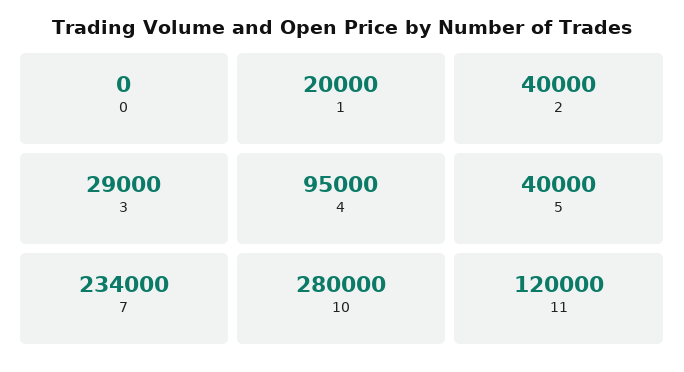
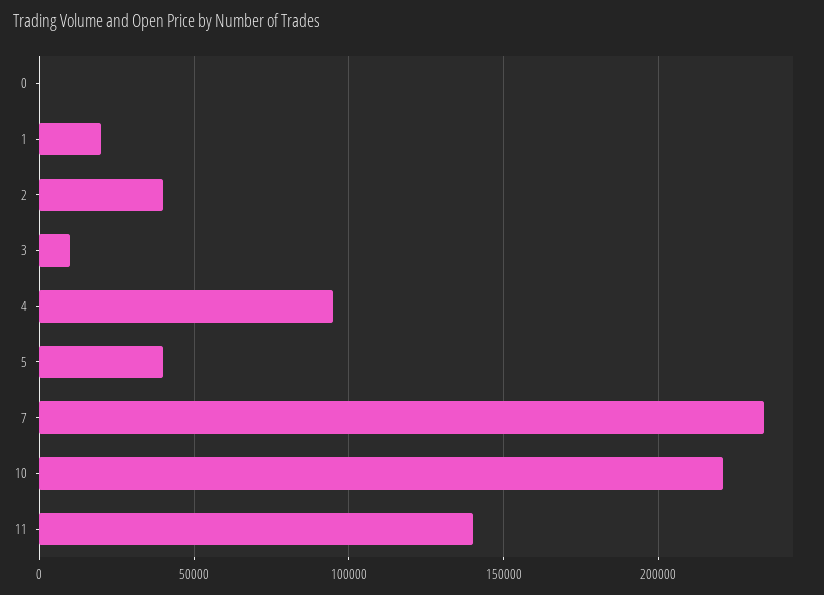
  {
    "0": 0,
    "1": 20000,
    "2": 40000,
-   "3": 29000,
+   "3": 10000,
    "4": 95000,
    "5": 40000,
    "7": 234000,
-   "10": 280000,
+   "10": 220000,
-   "11": 120000
+   "11": 140000
  }

